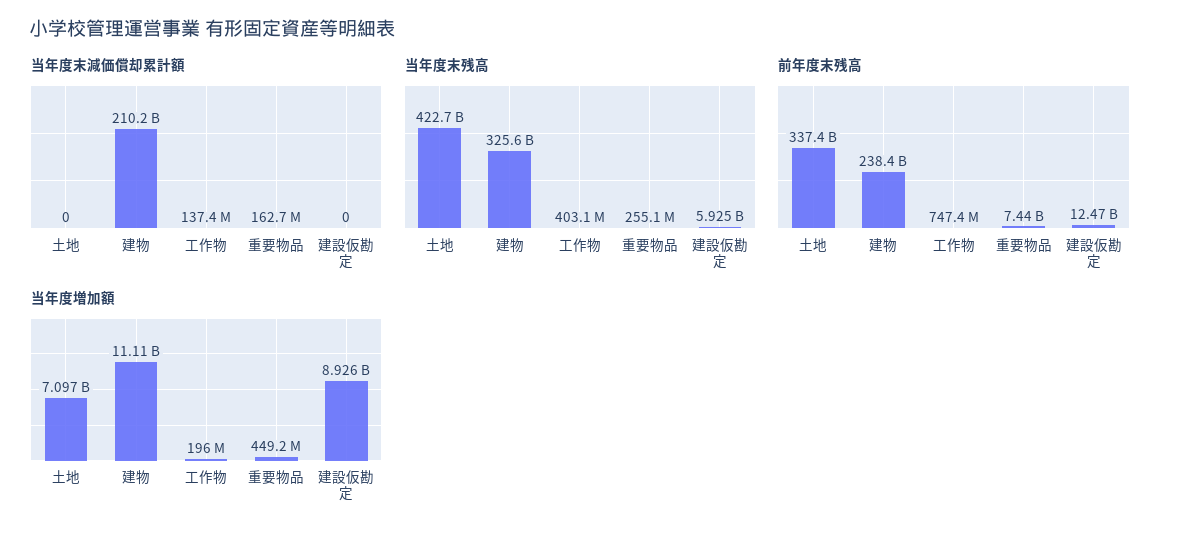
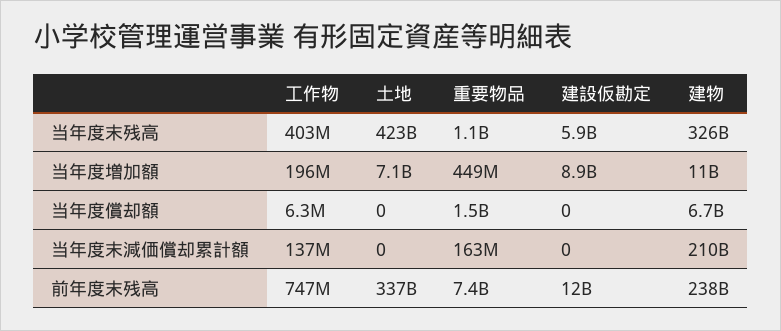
  {
    "当年度末減価償却累計額": {
      "土地": 0,
      "建物": 210200000000,
      "工作物": 137400000,
      "重要物品": 162700000,
      "建設仮勘定": 0
    },
    "当年度末残高": {
      "土地": 422700000000,
      "建物": 325600000000,
      "工作物": 403100000,
-     "重要物品": 255100000,
+     "重要物品": 1100000000,
      "建設仮勘定": 5925000000
    },
    "前年度末残高": {
      "土地": 337400000000,
      "建物": 238400000000,
      "工作物": 747400000,
      "重要物品": 7440000000,
      "建設仮勘定": 12470000000
    },
    "当年度増加額": {
      "土地": 7097000000,
      "建物": 11110000000,
      "工作物": 196000000,
      "重要物品": 449200000,
      "建設仮勘定": 8926000000
-   }
+   },
+   "当年度償却額": {
+     "工作物": 6300000,
+     "土地": 0,
+     "重要物品": 1500000000,
+     "建設仮勘定": 0,
+     "建物": 6700000000
+   }
  }

